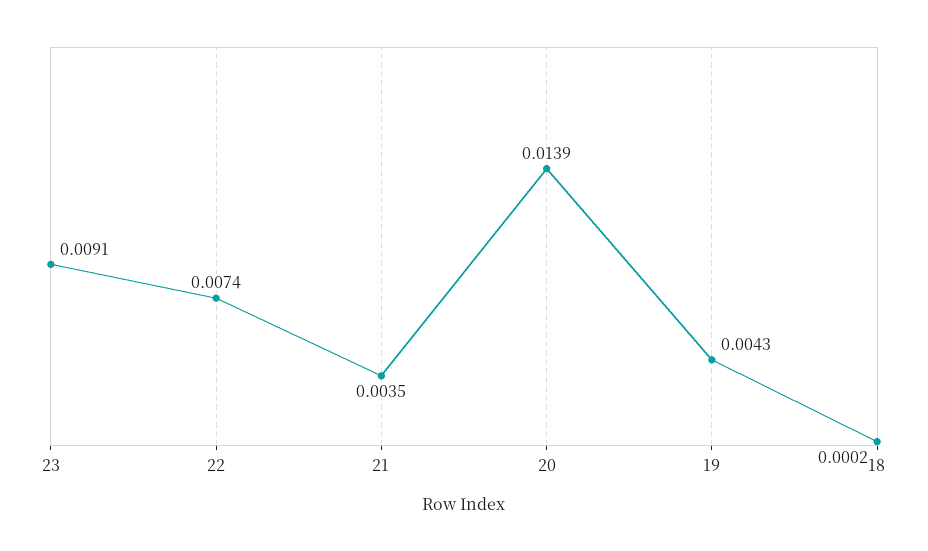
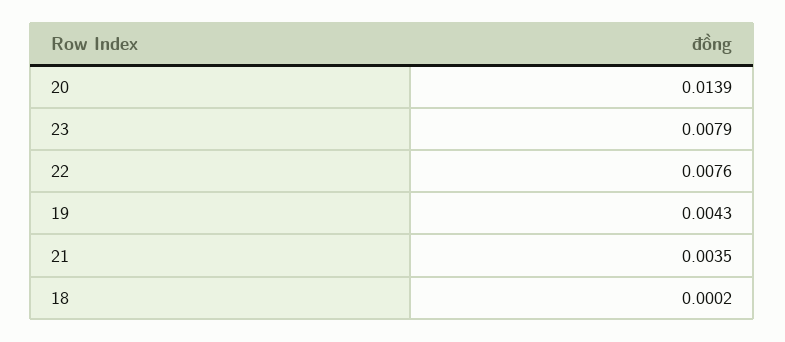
  {
-   "23": 0.0091,
+   "23": 0.0079,
-   "22": 0.0074,
+   "22": 0.0076,
    "21": 0.0035,
    "20": 0.0139,
    "19": 0.0043,
    "18": 0.0002
  }

